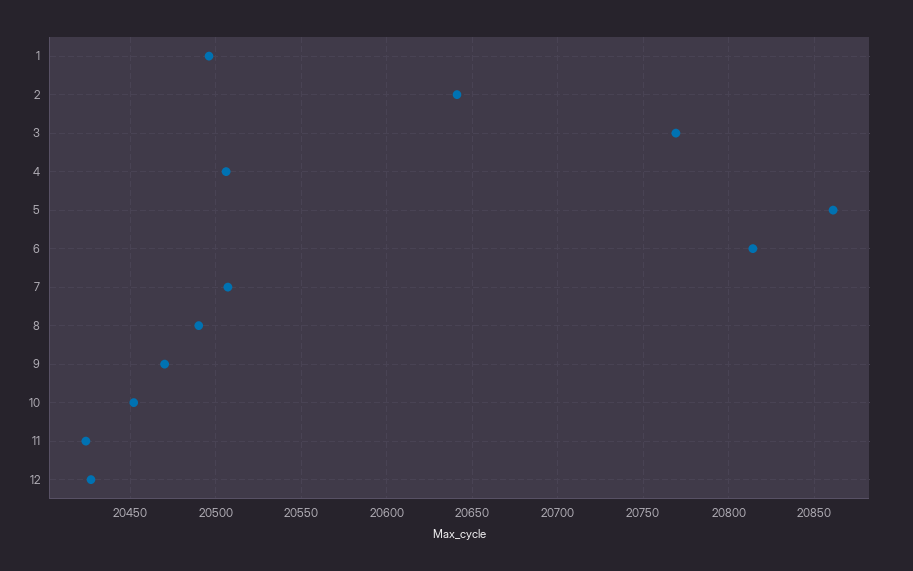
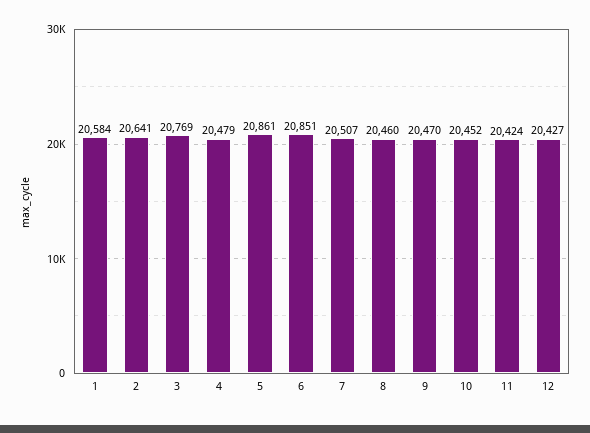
  {
-   "1": 20495,
+   "1": 20584,
    "2": 20641,
    "3": 20769,
-   "4": 20505,
+   "4": 20479,
    "5": 20861,
-   "6": 20815,
+   "6": 20851,
    "7": 20507,
-   "8": 20490,
+   "8": 20460,
    "9": 20470,
    "10": 20452,
    "11": 20424,
    "12": 20427
  }

